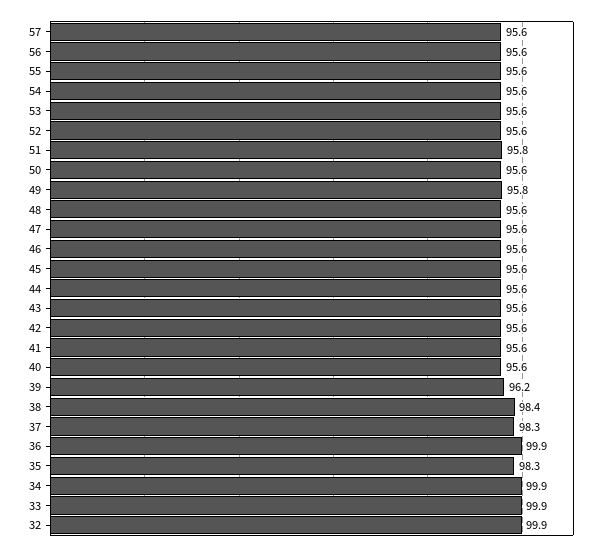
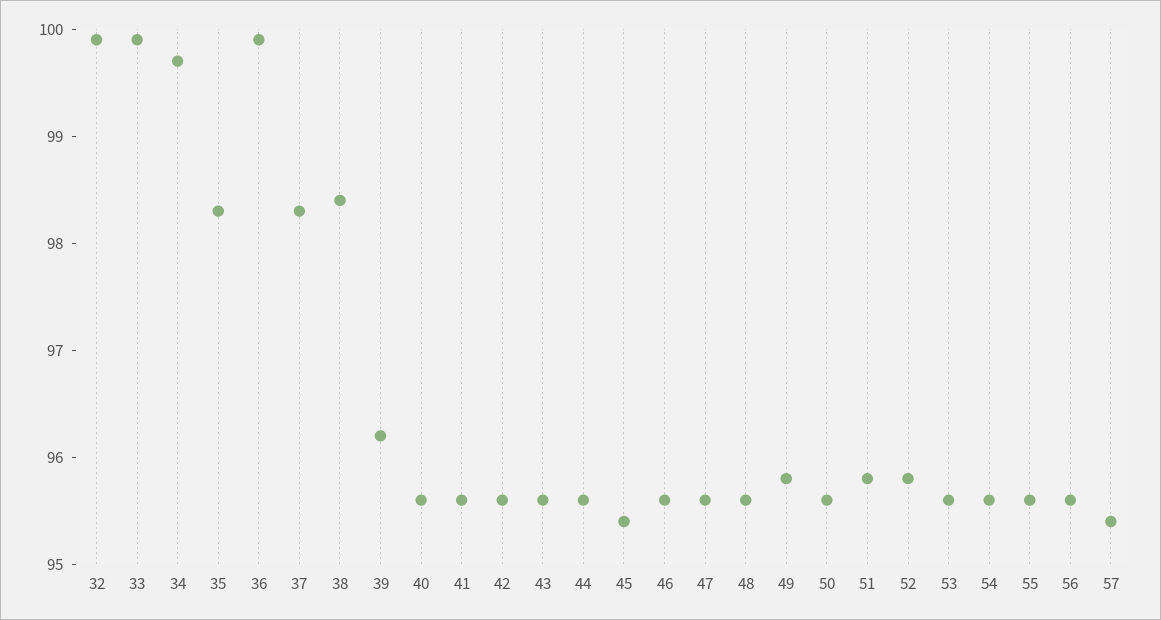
  {
-   "57": 95.6,
+   "57": 95.4,
    "56": 95.6,
    "55": 95.6,
    "54": 95.6,
    "53": 95.6,
-   "52": 95.6,
+   "52": 95.8,
    "51": 95.8,
    "50": 95.6,
    "49": 95.8,
    "48": 95.6,
    "47": 95.6,
    "46": 95.6,
-   "45": 95.6,
+   "45": 95.4,
    "44": 95.6,
    "43": 95.6,
    "42": 95.6,
    "41": 95.6,
    "40": 95.6,
    "39": 96.2,
    "38": 98.4,
    "37": 98.3,
    "36": 99.9,
    "35": 98.3,
-   "34": 99.9,
+   "34": 99.7,
    "33": 99.9,
    "32": 99.9
  }

